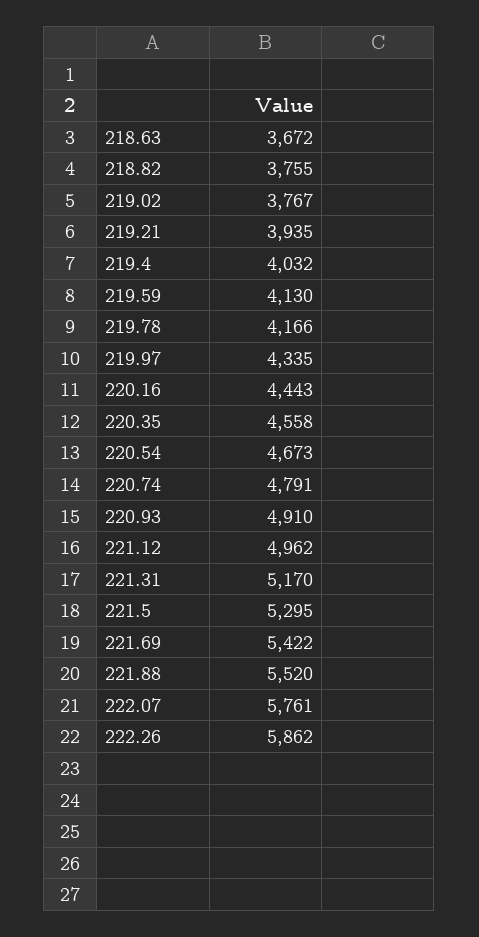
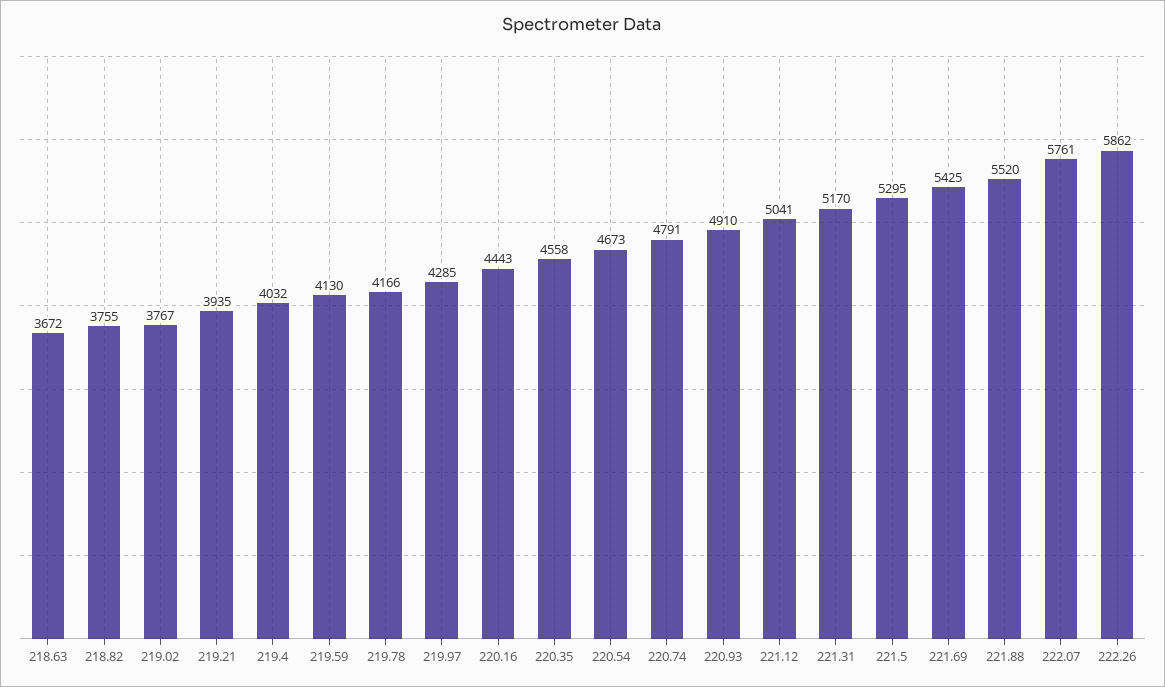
  {
    "218.63": 3672,
    "218.82": 3755,
    "219.02": 3767,
    "219.21": 3935,
    "219.4": 4032,
    "219.59": 4130,
    "219.78": 4166,
-   "219.97": 4335,
+   "219.97": 4285,
    "220.16": 4443,
    "220.35": 4558,
    "220.54": 4673,
    "220.74": 4791,
    "220.93": 4910,
-   "221.12": 4962,
+   "221.12": 5041,
    "221.31": 5170,
    "221.5": 5295,
-   "221.69": 5422,
+   "221.69": 5425,
    "221.88": 5520,
    "222.07": 5761,
    "222.26": 5862
  }

